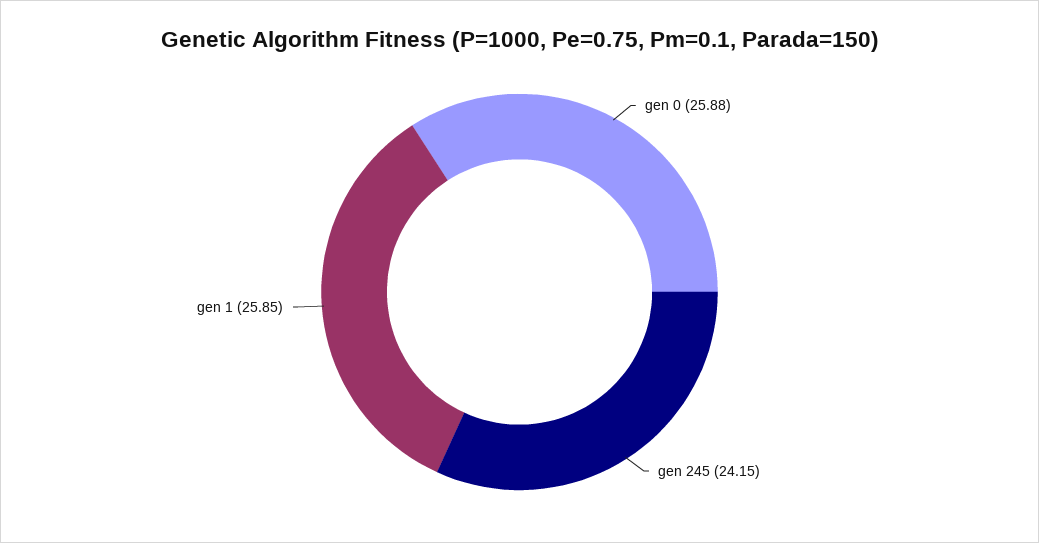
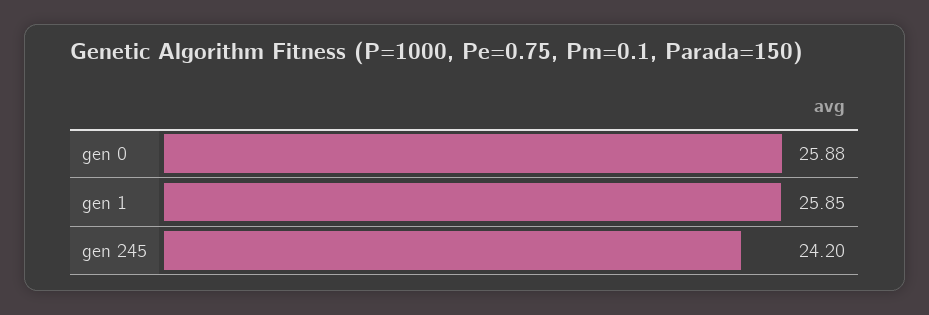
  {
    "gen 0": 25.88,
-   "gen 245": 24.15,
+   "gen 245": 24.2,
    "gen 1": 25.85
  }

